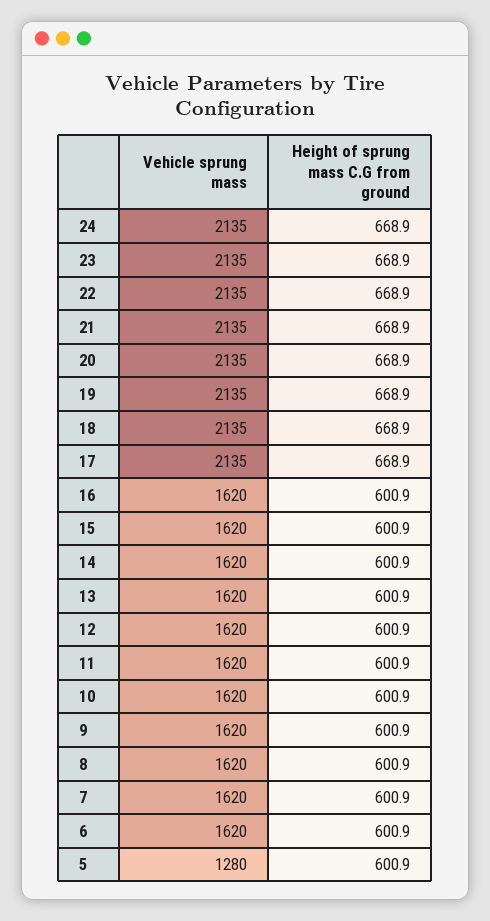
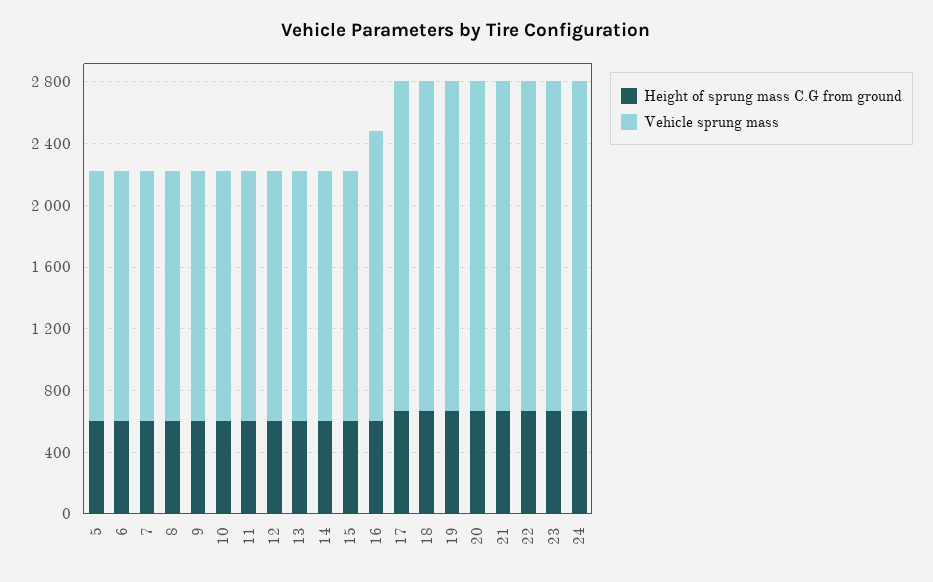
  {
    "Vehicle sprung mass": {
      "24": 2135,
      "23": 2135,
      "22": 2135,
      "21": 2135,
      "20": 2135,
      "19": 2135,
      "18": 2135,
      "17": 2135,
-     "16": 1620,
+     "16": 1900,
      "15": 1620,
      "14": 1620,
      "13": 1620,
      "12": 1620,
      "11": 1620,
      "10": 1620,
      "9": 1620,
      "8": 1620,
      "7": 1620,
      "6": 1620,
-     "5": 1280
+     "5": 1600
    },
    "Height of sprung mass C.G from ground": {
      "24": 668.9,
      "23": 668.9,
      "22": 668.9,
      "21": 668.9,
      "20": 668.9,
      "19": 668.9,
      "18": 668.9,
      "17": 668.9,
      "16": 600.9,
      "15": 600.9,
      "14": 600.9,
      "13": 600.9,
      "12": 600.9,
      "11": 600.9,
      "10": 600.9,
      "9": 600.9,
      "8": 600.9,
      "7": 600.9,
      "6": 600.9,
      "5": 600.9
    }
  }

